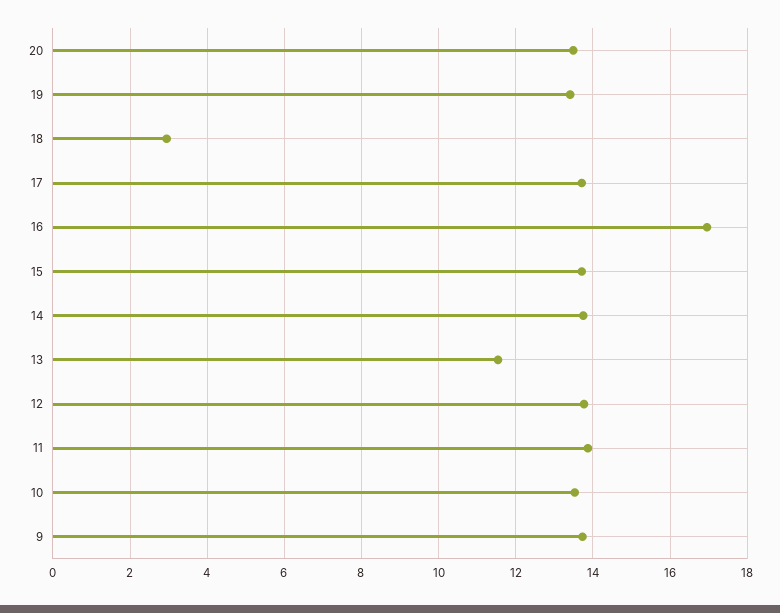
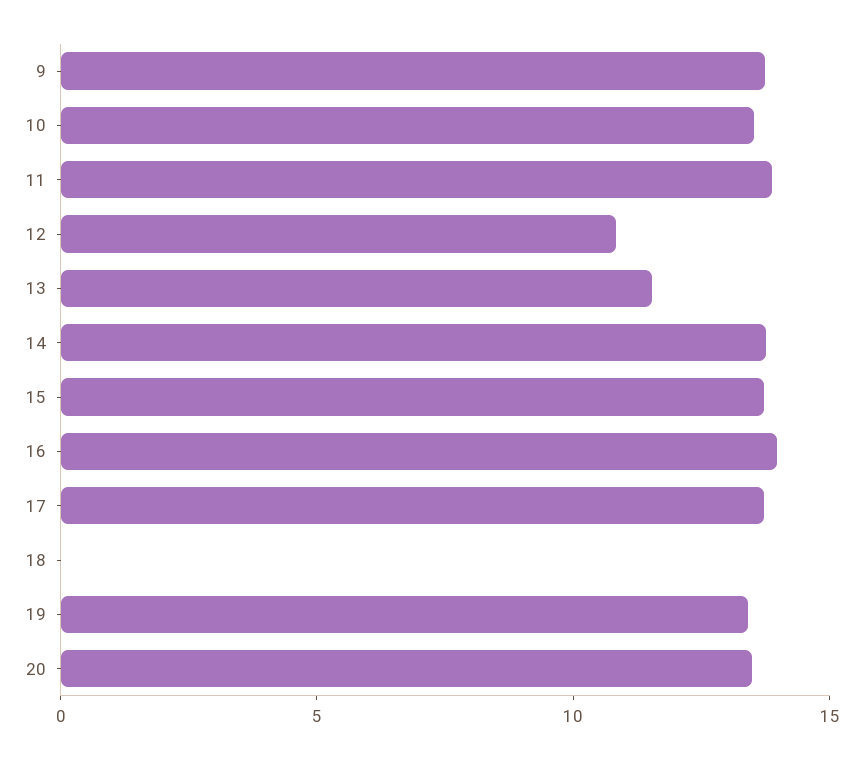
  {
    "20": 13.4,
    "19": 13.4,
-   "18": 3,
+   "18": 0,
    "17": 13.8,
-   "16": 17,
+   "16": 14,
    "15": 13.8,
    "14": 13.8,
    "13": 11.6,
-   "12": 13.8,
+   "12": 11,
    "11": 13.8,
    "10": 13.6,
    "9": 13.8
  }

